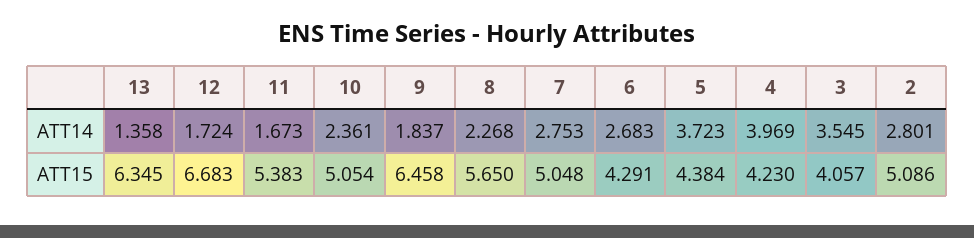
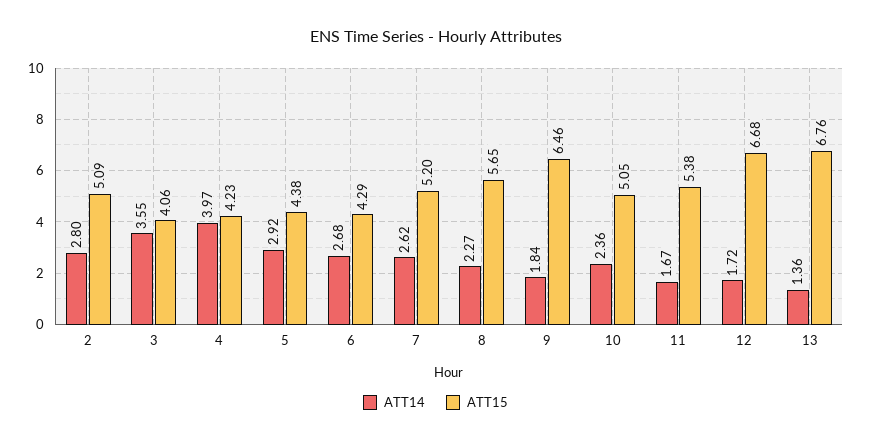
  {
    "ATT14": {
      "13": 1.358,
      "12": 1.724,
      "11": 1.673,
      "10": 2.361,
      "9": 1.837,
      "8": 2.268,
-     "7": 2.753,
+     "7": 2.62,
      "6": 2.683,
-     "5": 3.723,
+     "5": 2.92,
      "4": 3.969,
      "3": 3.545,
      "2": 2.801
    },
    "ATT15": {
-     "13": 6.345,
+     "13": 6.76,
      "12": 6.683,
      "11": 5.383,
      "10": 5.054,
      "9": 6.458,
      "8": 5.65,
-     "7": 5.048,
+     "7": 5.2,
      "6": 4.291,
      "5": 4.384,
      "4": 4.23,
      "3": 4.057,
      "2": 5.086
    }
  }

